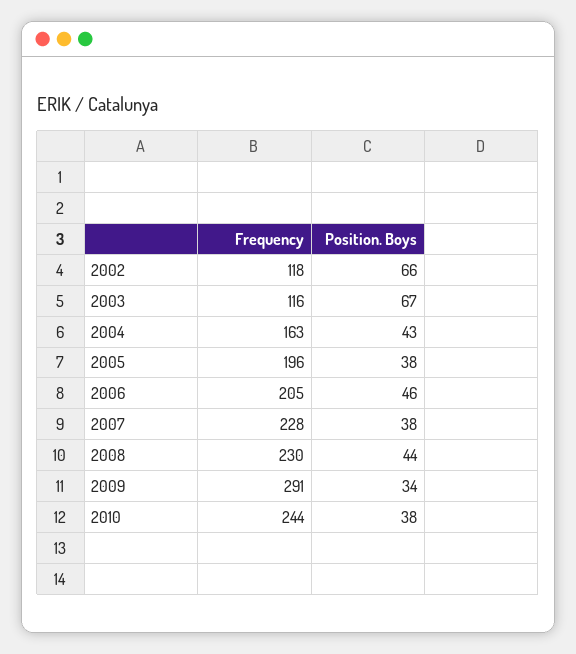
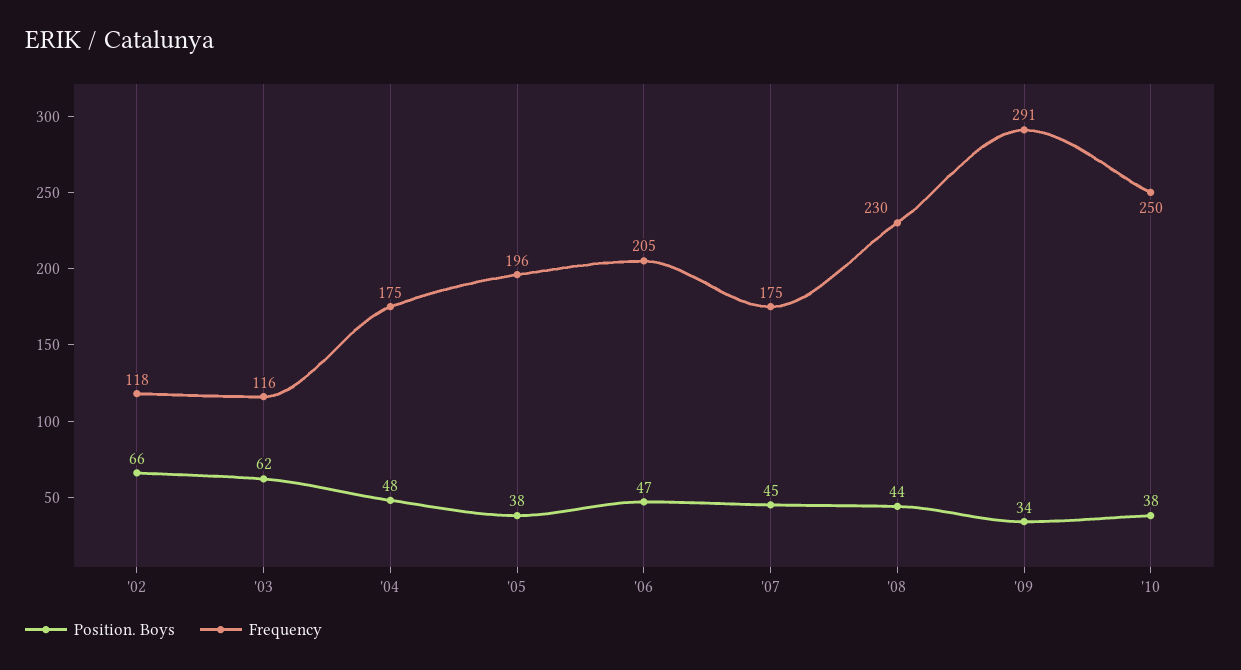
  {
    "Frequency": {
      "2002": 118,
      "2003": 116,
-     "2004": 163,
+     "2004": 175,
      "2005": 196,
      "2006": 205,
-     "2007": 228,
+     "2007": 175,
      "2008": 230,
      "2009": 291,
-     "2010": 244
+     "2010": 250
    },
    "Position. Boys": {
      "2002": 66,
-     "2003": 67,
+     "2003": 62,
-     "2004": 43,
+     "2004": 48,
      "2005": 38,
-     "2006": 46,
+     "2006": 47,
-     "2007": 38,
+     "2007": 45,
      "2008": 44,
      "2009": 34,
      "2010": 38
    }
  }

